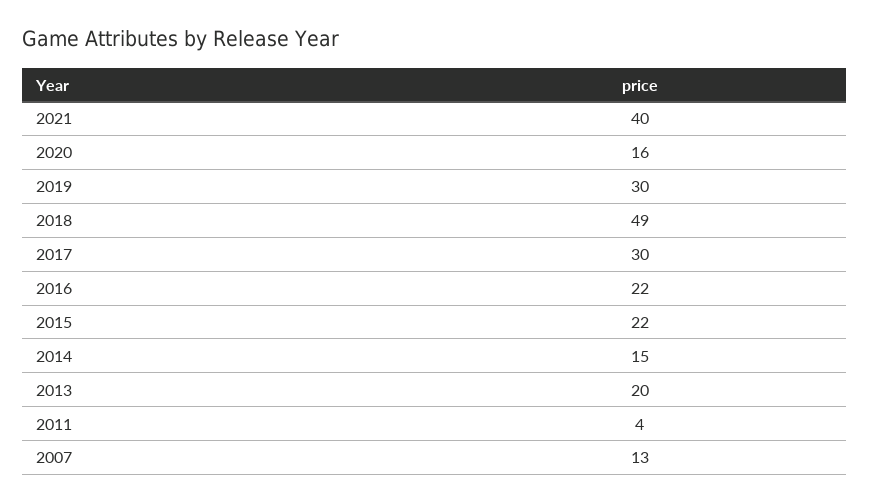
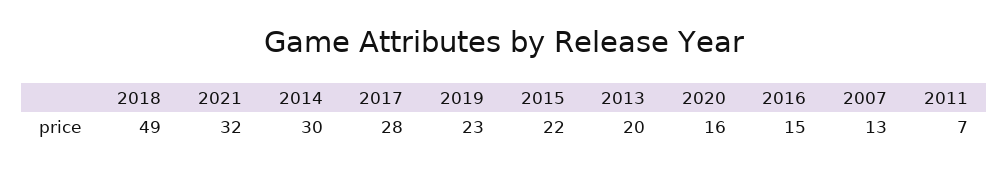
  {
-   "2021": 40,
+   "2021": 32,
    "2020": 16,
-   "2019": 30,
+   "2019": 23,
    "2018": 49,
-   "2017": 30,
+   "2017": 28,
-   "2016": 22,
+   "2016": 15,
    "2015": 22,
-   "2014": 15,
+   "2014": 30,
    "2013": 20,
-   "2011": 4,
+   "2011": 7,
    "2007": 13
  }

